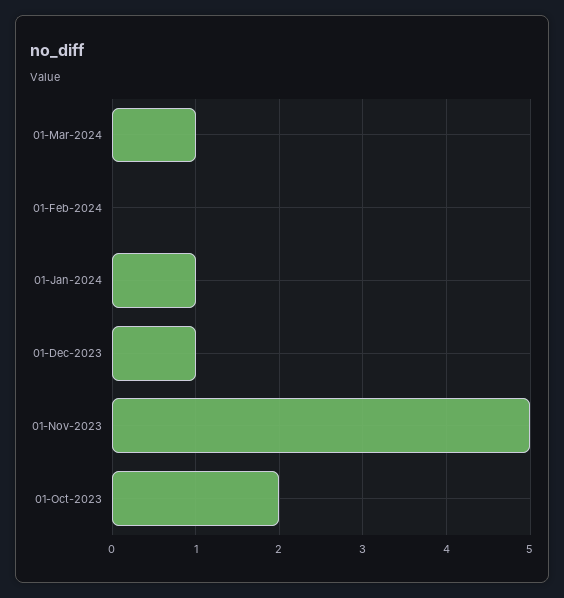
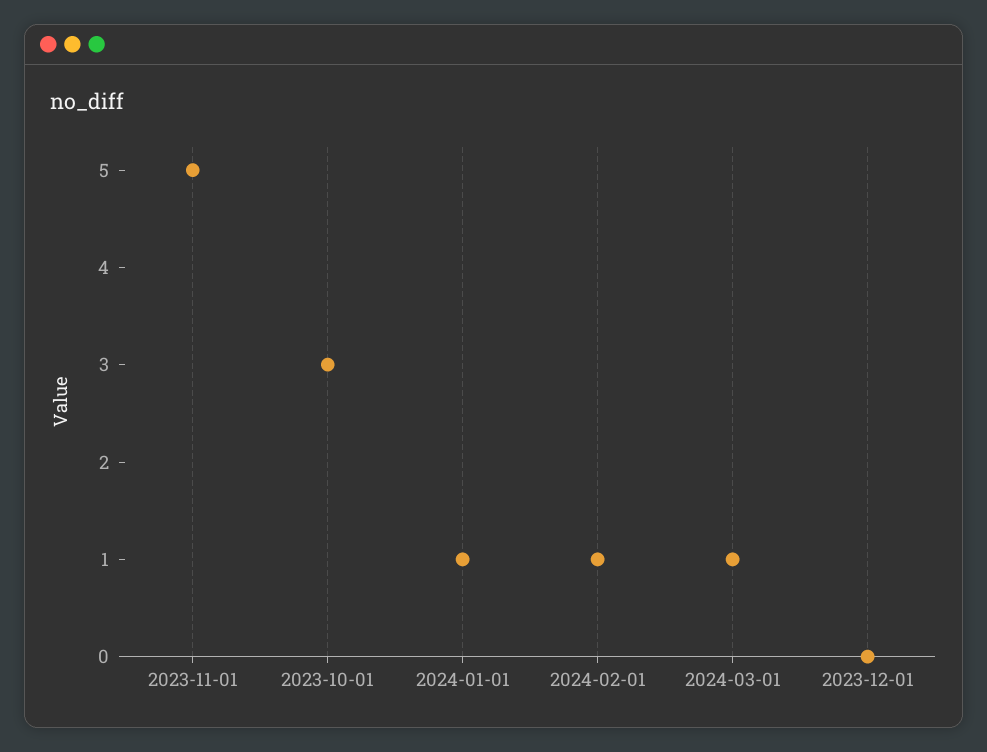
  {
    "01-Mar-2024": 1,
-   "01-Feb-2024": 0,
+   "01-Feb-2024": 1,
    "01-Jan-2024": 1,
-   "01-Dec-2023": 1,
+   "01-Dec-2023": 0,
    "01-Nov-2023": 5,
-   "01-Oct-2023": 2
+   "01-Oct-2023": 3
  }

